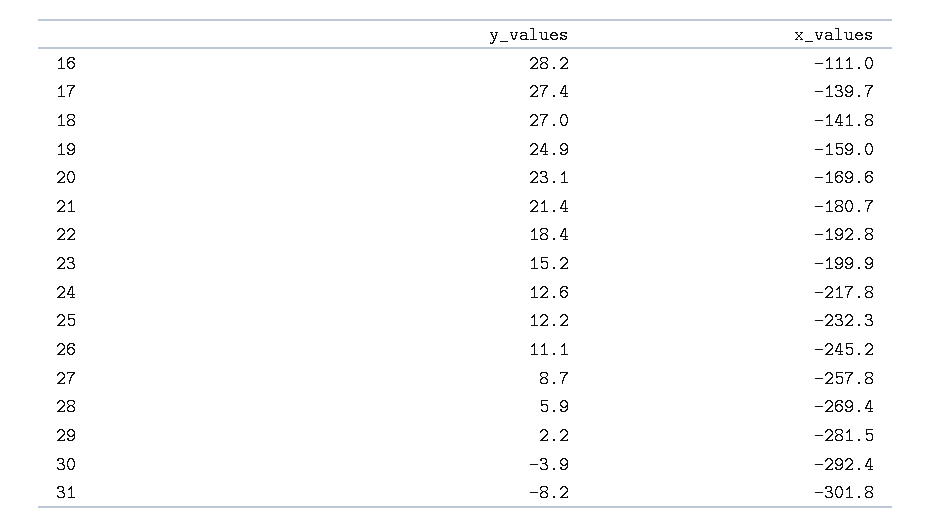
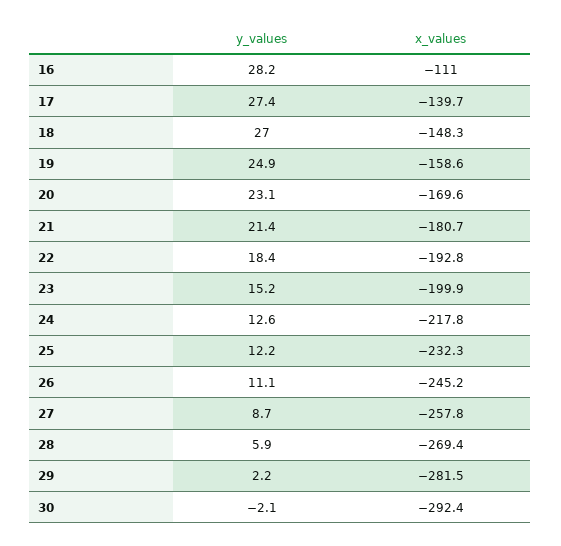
  {
    "y_values": {
      "16": 28.2,
      "17": 27.4,
      "18": 27,
      "19": 24.9,
      "20": 23.1,
      "21": 21.4,
      "22": 18.4,
      "23": 15.2,
      "24": 12.6,
      "25": 12.2,
      "26": 11.1,
      "27": 8.7,
      "28": 5.9,
      "29": 2.2,
-     "30": -3.9,
+     "30": -2.1
-     "31": -8.2
    },
    "x_values": {
      "16": -111,
      "17": -139.7,
-     "18": -141.8,
+     "18": -148.3,
-     "19": -159,
+     "19": -158.6,
      "20": -169.6,
      "21": -180.7,
      "22": -192.8,
      "23": -199.9,
      "24": -217.8,
      "25": -232.3,
      "26": -245.2,
      "27": -257.8,
      "28": -269.4,
      "29": -281.5,
-     "30": -292.4,
+     "30": -292.4
-     "31": -301.8
    }
  }

